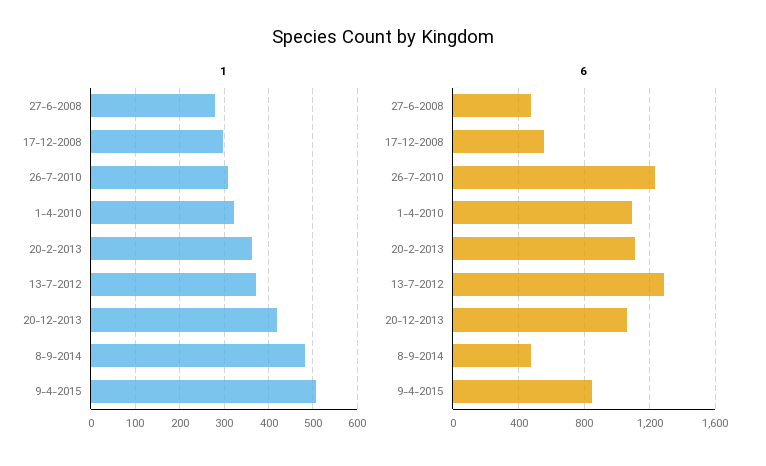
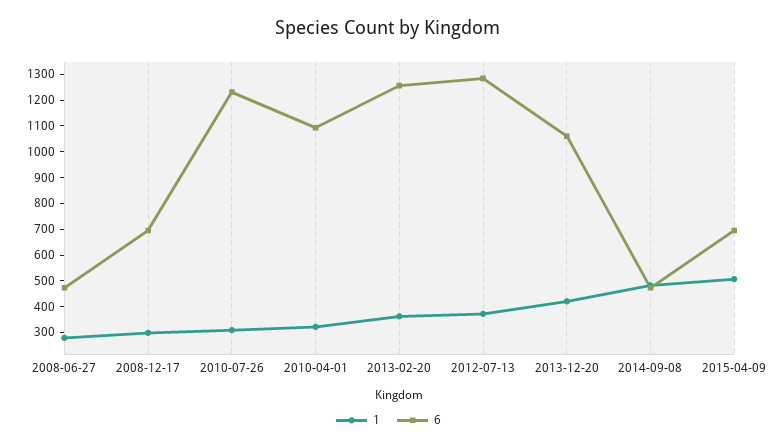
  {
    "1": {
      "27-6-2008": 280,
      "17-12-2008": 300,
      "26-7-2010": 300,
      "1-4-2010": 320,
      "20-2-2013": 360,
      "13-7-2012": 380,
      "20-12-2013": 420,
      "8-9-2014": 480,
      "9-4-2015": 500
    },
    "6": {
      "27-6-2008": 450,
-     "17-12-2008": 550,
+     "17-12-2008": 700,
      "26-7-2010": 1250,
      "1-4-2010": 1100,
-     "20-2-2013": 1100,
+     "20-2-2013": 1250,
      "13-7-2012": 1300,
      "20-12-2013": 1050,
      "8-9-2014": 450,
-     "9-4-2015": 850
+     "9-4-2015": 700
    }
  }

